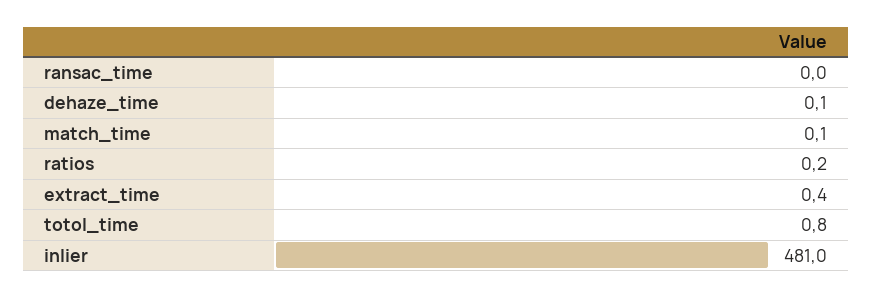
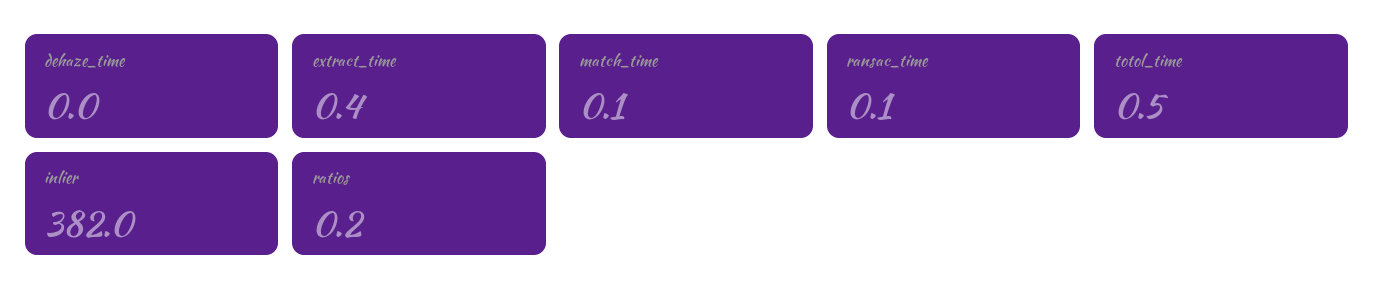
  {
-   "ransac_time": 0,
+   "ransac_time": 0.1,
-   "dehaze_time": 0.1,
+   "dehaze_time": 0,
    "match_time": 0.1,
    "ratios": 0.2,
    "extract_time": 0.4,
-   "totol_time": 0.8,
+   "totol_time": 0.5,
-   "inlier": 481
+   "inlier": 382
  }

